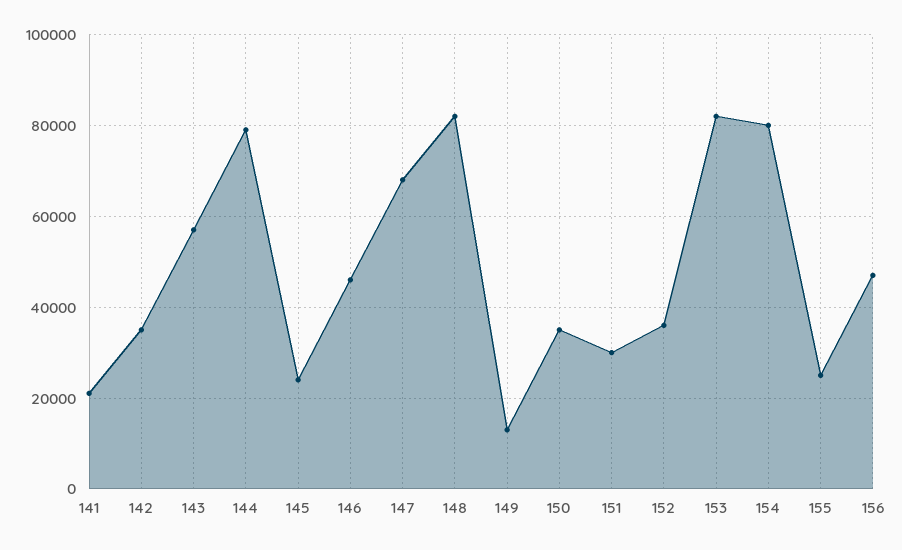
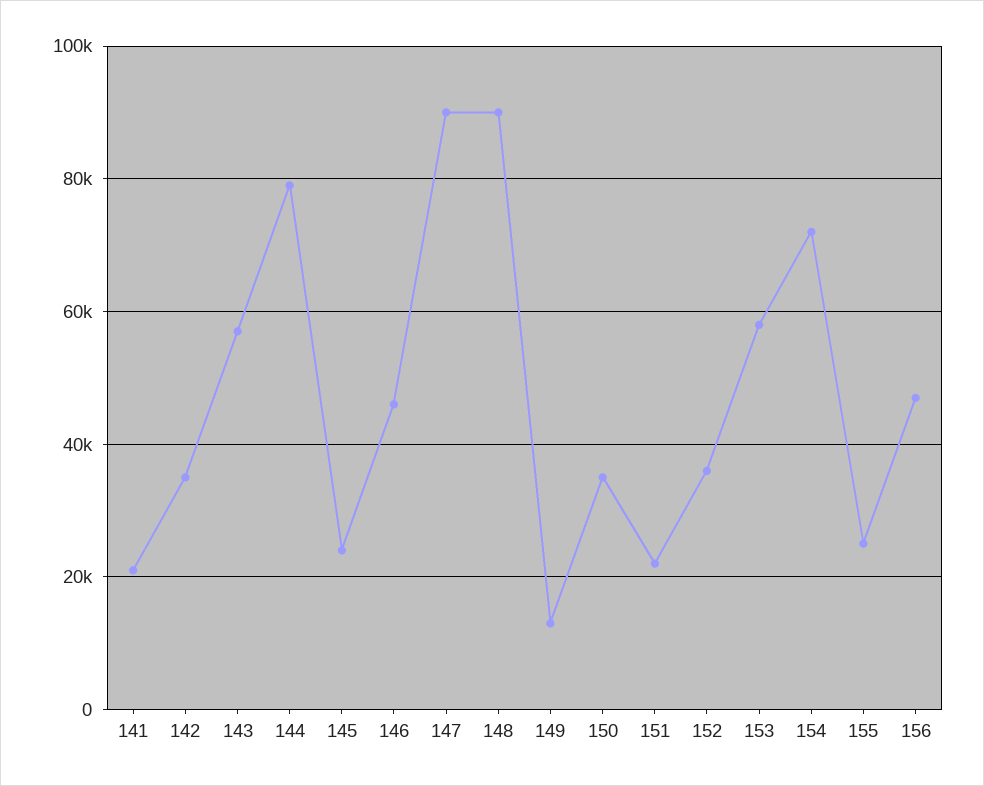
  {
    "141": 22000,
    "142": 36000,
    "143": 58000,
    "144": 80000,
    "145": 24000,
    "146": 46000,
-   "147": 68000,
+   "147": 90000,
-   "148": 82000,
+   "148": 90000,
    "149": 14000,
    "150": 36000,
-   "151": 30000,
+   "151": 22000,
    "152": 36000,
-   "153": 82000,
+   "153": 58000,
-   "154": 80000,
+   "154": 72000,
    "155": 26000,
    "156": 48000
  }

